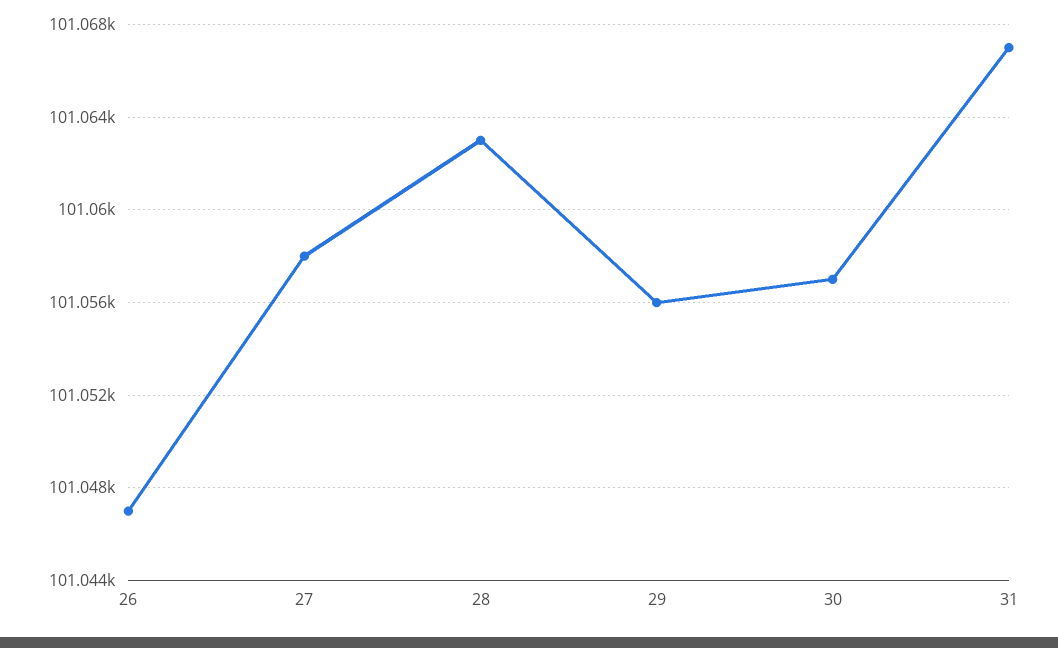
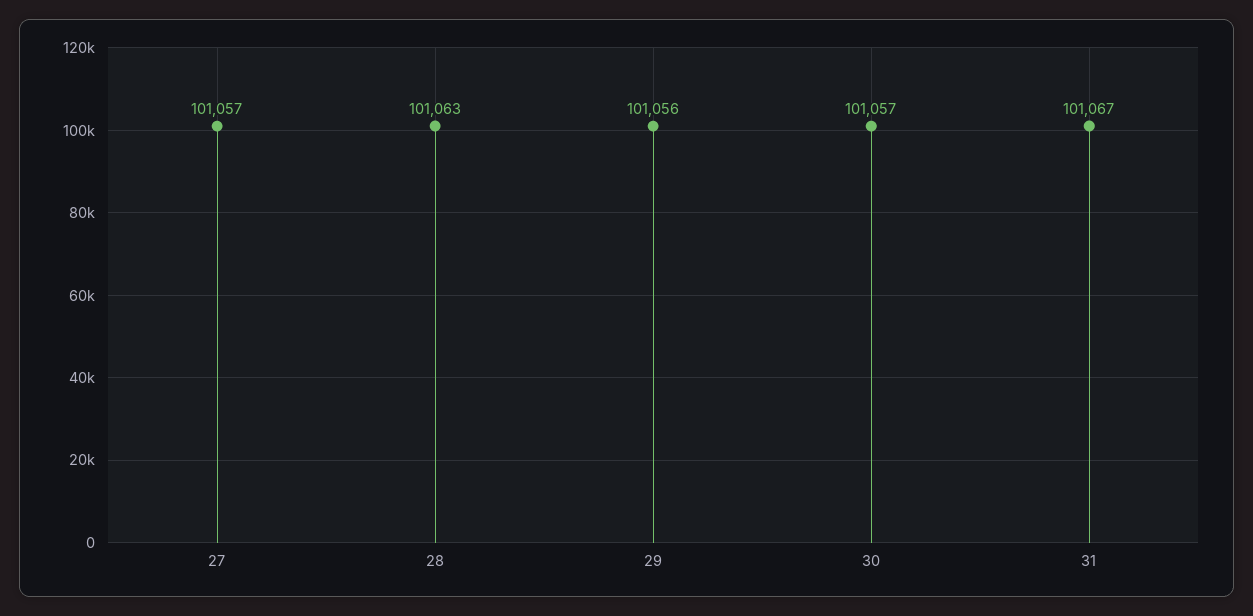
  {
-   "26": 101047,
-   "27": 101058,
+   "27": 101057,
    "28": 101063,
    "29": 101056,
    "30": 101057,
    "31": 101067
  }

